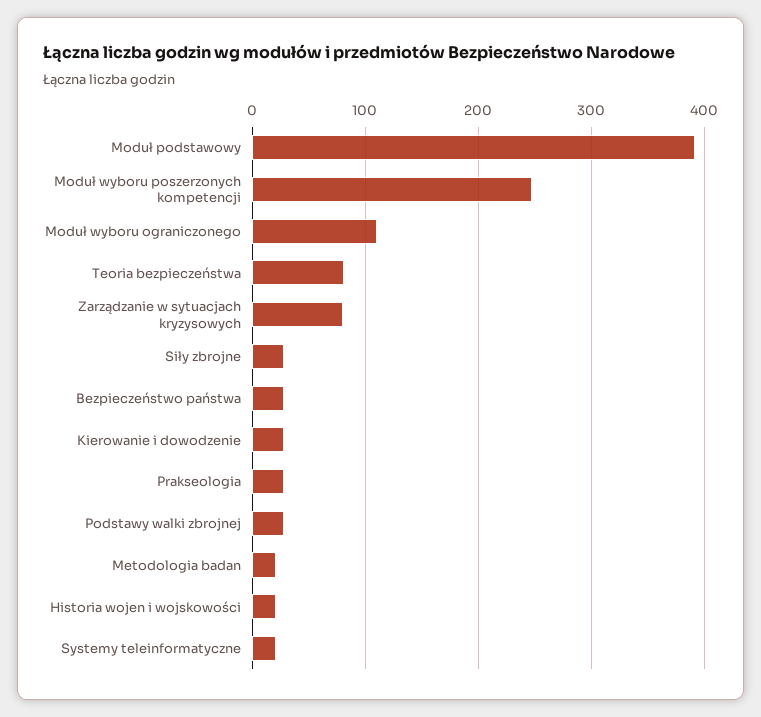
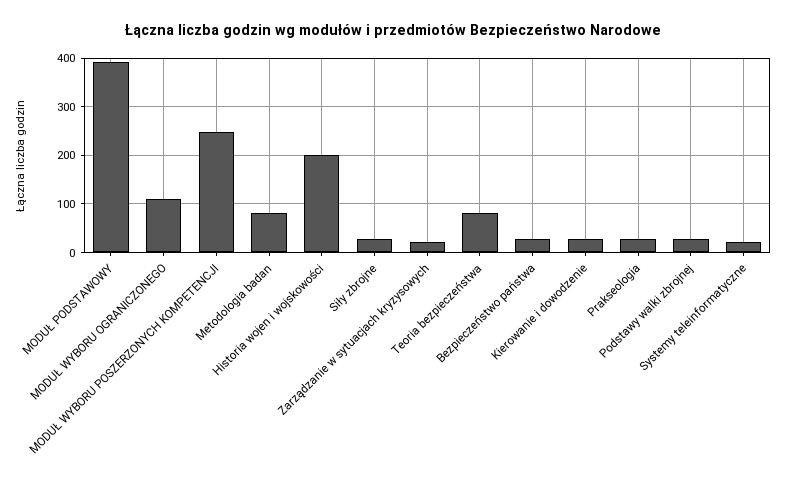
  {
    "Moduł podstawowy": 390,
    "Moduł wyboru poszerzonych kompetencji": 250,
    "Moduł wyboru ograniczonego": 110,
    "Teoria bezpieczeństwa": 80,
-   "Zarządzanie w sytuacjach kryzysowych": 80,
+   "Zarządzanie w sytuacjach kryzysowych": 20,
    "Siły zbrojne": 30,
    "Bezpieczeństwo państwa": 30,
    "Kierowanie i dowodzenie": 30,
    "Prakseologia": 30,
    "Podstawy walki zbrojnej": 30,
-   "Metodologia badan": 20,
+   "Metodologia badan": 80,
-   "Historia wojen i wojskowości": 20,
+   "Historia wojen i wojskowości": 200,
    "Systemy teleinformatyczne": 20
  }

